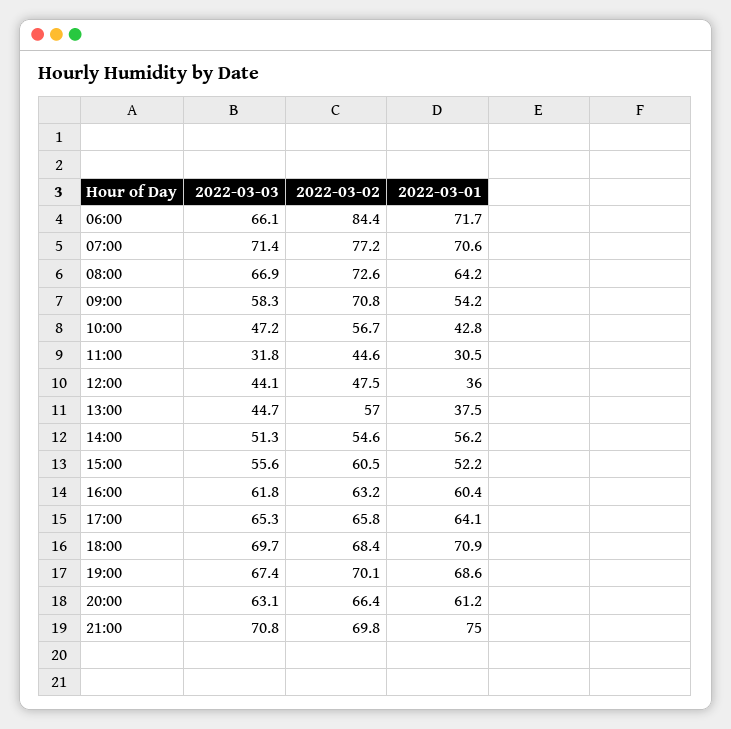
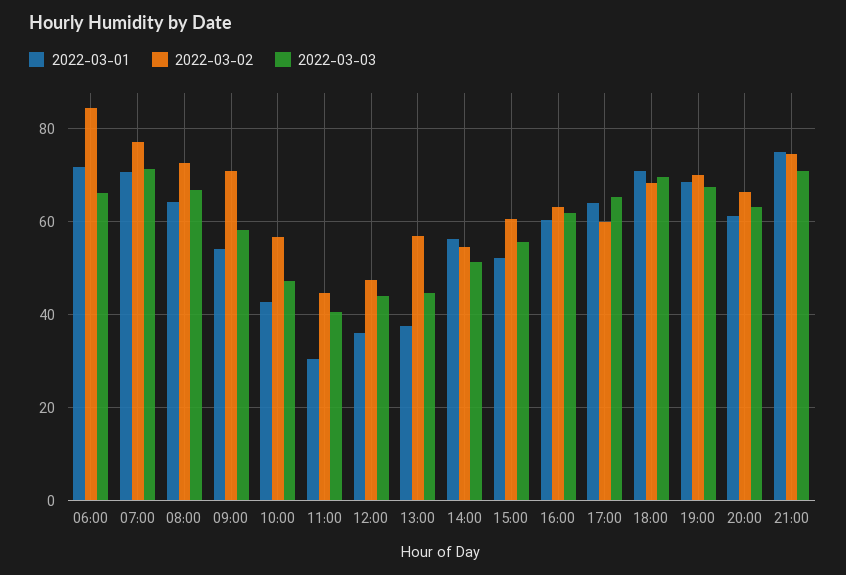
  {
    "2022-03-03": {
      "06:00": 66.1,
      "07:00": 71.4,
      "08:00": 66.9,
      "09:00": 58.3,
      "10:00": 47.2,
-     "11:00": 31.8,
+     "11:00": 40,
      "12:00": 44.1,
      "13:00": 44.7,
      "14:00": 51.3,
      "15:00": 55.6,
      "16:00": 61.8,
      "17:00": 65.3,
      "18:00": 69.7,
      "19:00": 67.4,
      "20:00": 63.1,
      "21:00": 70.8
    },
    "2022-03-02": {
      "06:00": 84.4,
      "07:00": 77.2,
      "08:00": 72.6,
      "09:00": 70.8,
      "10:00": 56.7,
      "11:00": 44.6,
      "12:00": 47.5,
      "13:00": 57,
      "14:00": 54.6,
      "15:00": 60.5,
      "16:00": 63.2,
-     "17:00": 65.8,
+     "17:00": 60,
      "18:00": 68.4,
      "19:00": 70.1,
      "20:00": 66.4,
-     "21:00": 69.8
+     "21:00": 74
    },
    "2022-03-01": {
      "06:00": 71.7,
      "07:00": 70.6,
      "08:00": 64.2,
      "09:00": 54.2,
      "10:00": 42.8,
      "11:00": 30.5,
      "12:00": 36,
      "13:00": 37.5,
      "14:00": 56.2,
      "15:00": 52.2,
      "16:00": 60.4,
      "17:00": 64.1,
      "18:00": 70.9,
      "19:00": 68.6,
      "20:00": 61.2,
      "21:00": 75
    }
  }

